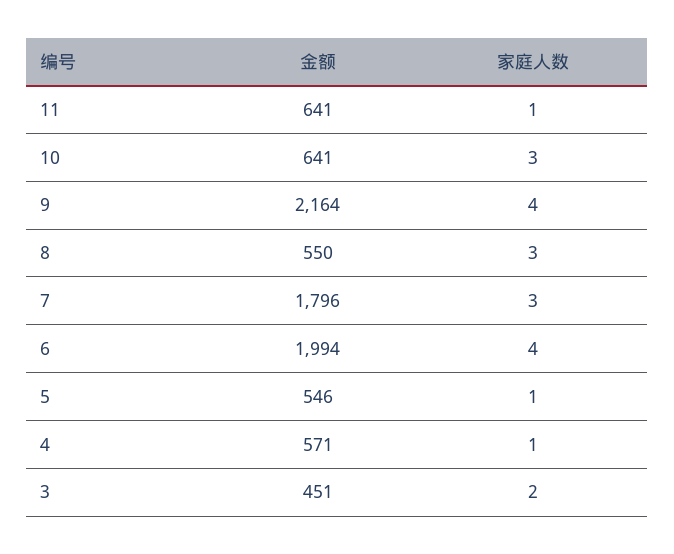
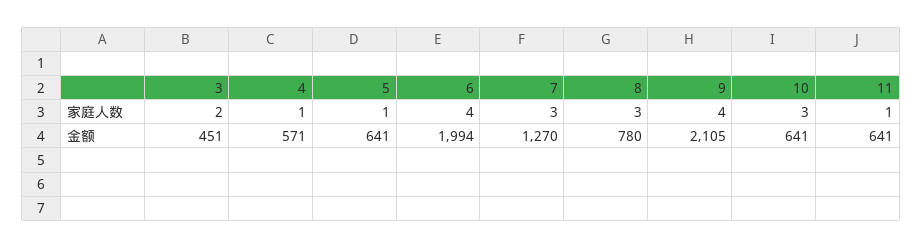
  {
    "金额": {
      "11": 641,
      "10": 641,
-     "9": 2164,
+     "9": 2105,
-     "8": 550,
+     "8": 780,
-     "7": 1796,
+     "7": 1270,
      "6": 1994,
-     "5": 546,
+     "5": 641,
      "4": 571,
      "3": 451
    },
    "家庭人数": {
      "11": 1,
      "10": 3,
      "9": 4,
      "8": 3,
      "7": 3,
      "6": 4,
      "5": 1,
      "4": 1,
      "3": 2
    }
  }

